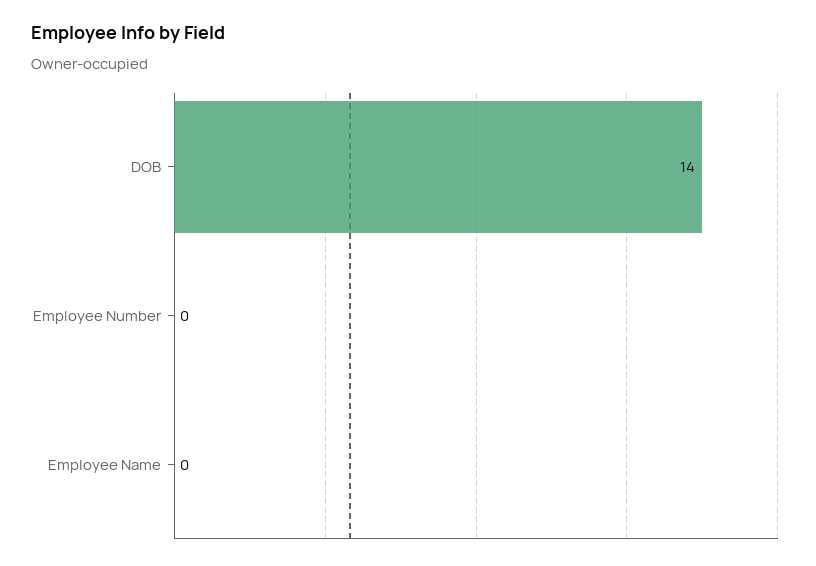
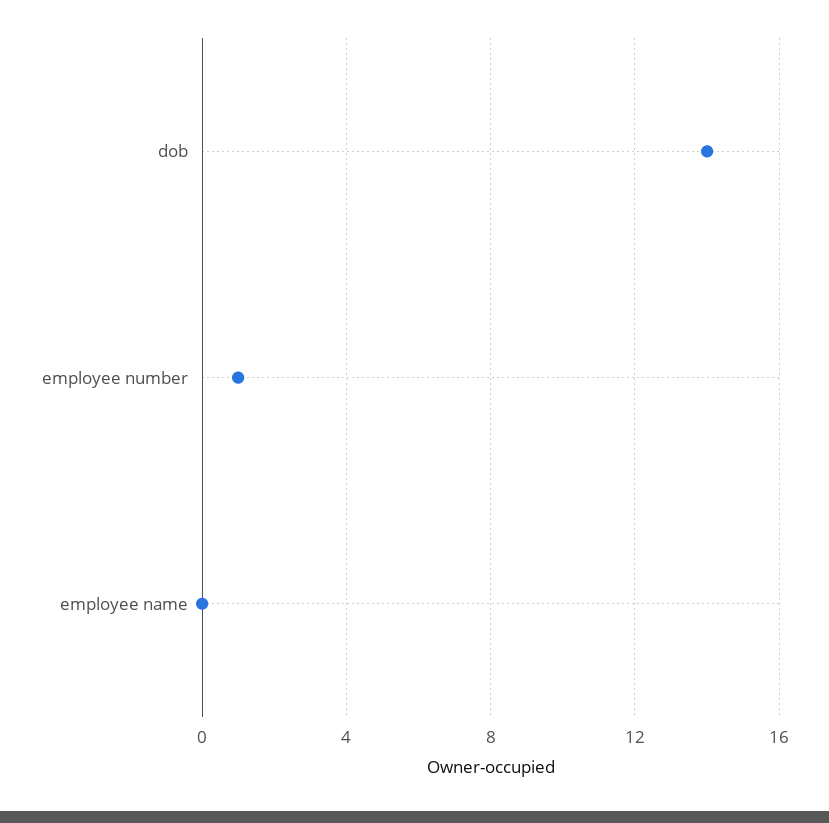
  {
    "DOB": 14,
-   "Employee Number": 0,
+   "Employee Number": 1,
    "Employee Name": 0
  }

